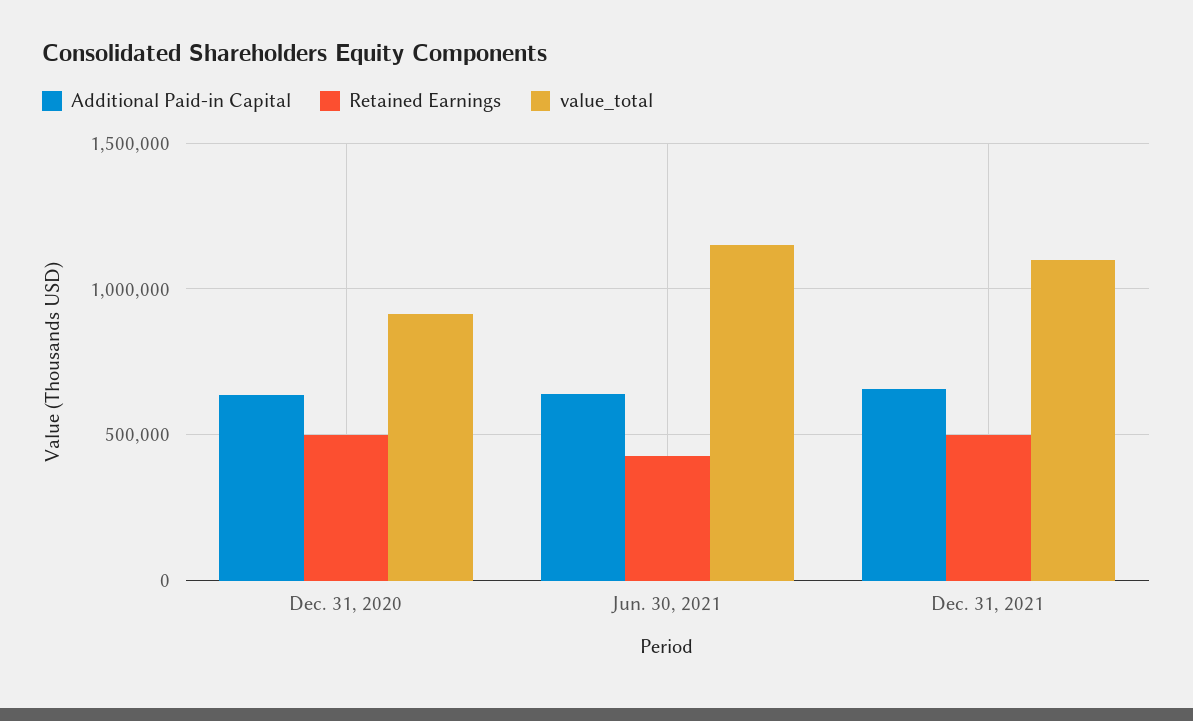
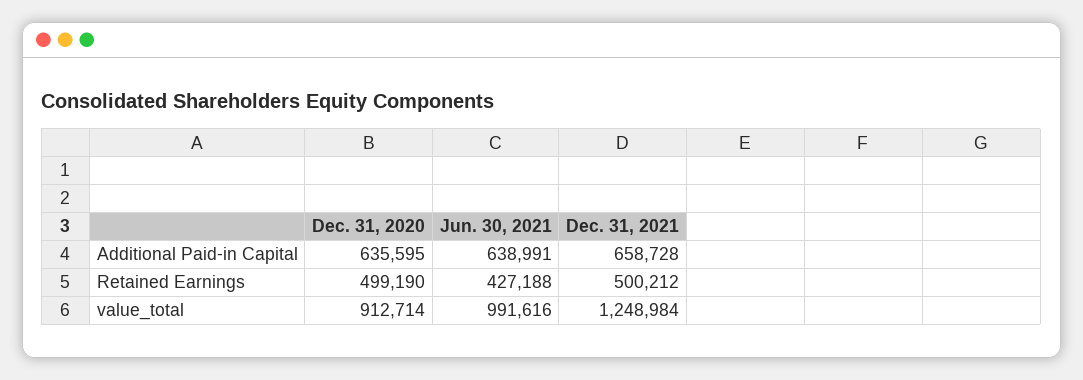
  {
    "Additional Paid-in Capital": {
      "Dec. 31, 2020": 635595,
      "Jun. 30, 2021": 638991,
      "Dec. 31, 2021": 658728
    },
    "Retained Earnings": {
      "Dec. 31, 2020": 499190,
      "Jun. 30, 2021": 427188,
      "Dec. 31, 2021": 500212
    },
    "value_total": {
      "Dec. 31, 2020": 912714,
-     "Jun. 30, 2021": 1150000,
+     "Jun. 30, 2021": 991616,
-     "Dec. 31, 2021": 1100000
+     "Dec. 31, 2021": 1248984
    }
  }

